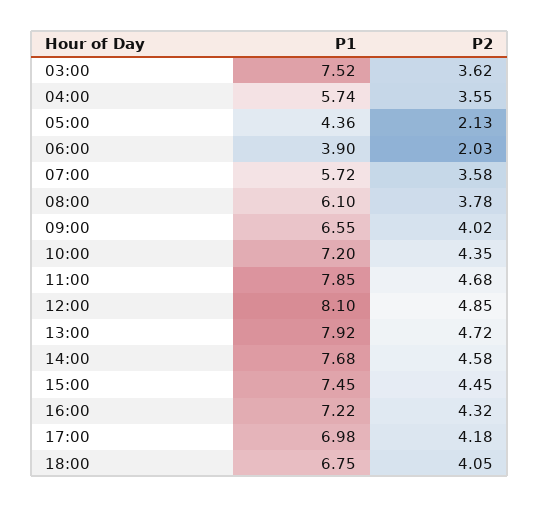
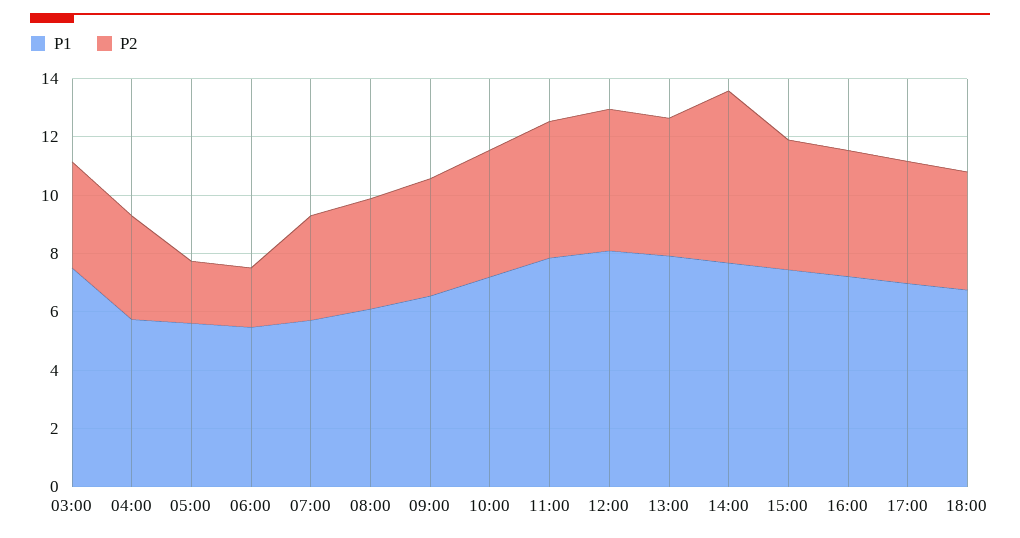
  {
    "P1": {
      "03:00": 7.52,
      "04:00": 5.74,
-     "05:00": 4.36,
+     "05:00": 5.5,
-     "06:00": 3.9,
+     "06:00": 5.5,
      "07:00": 5.72,
      "08:00": 6.1,
      "09:00": 6.55,
      "10:00": 7.2,
      "11:00": 7.85,
      "12:00": 8.1,
      "13:00": 7.92,
      "14:00": 7.68,
      "15:00": 7.45,
      "16:00": 7.22,
      "17:00": 6.98,
      "18:00": 6.75
    },
    "P2": {
      "03:00": 3.62,
      "04:00": 3.55,
      "05:00": 2.13,
      "06:00": 2.03,
      "07:00": 3.58,
      "08:00": 3.78,
      "09:00": 4.02,
      "10:00": 4.35,
      "11:00": 4.68,
      "12:00": 4.85,
      "13:00": 4.72,
-     "14:00": 4.58,
+     "14:00": 6,
      "15:00": 4.45,
      "16:00": 4.32,
      "17:00": 4.18,
      "18:00": 4.05
    }
  }

